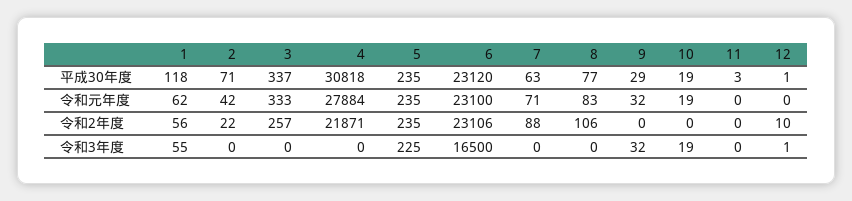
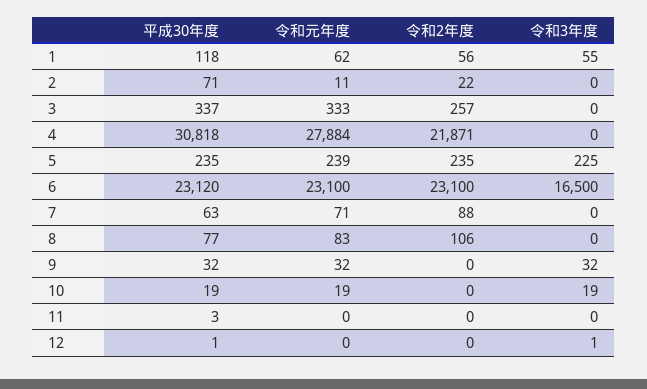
  {
    "1": {
      "平成30年度": 118,
      "令和元年度": 62,
      "令和2年度": 56,
      "令和3年度": 55
    },
    "2": {
      "平成30年度": 71,
-     "令和元年度": 42,
+     "令和元年度": 11,
      "令和2年度": 22,
      "令和3年度": 0
    },
    "3": {
      "平成30年度": 337,
      "令和元年度": 333,
      "令和2年度": 257,
      "令和3年度": 0
    },
    "4": {
      "平成30年度": 30818,
      "令和元年度": 27884,
      "令和2年度": 21871,
      "令和3年度": 0
    },
    "5": {
      "平成30年度": 235,
-     "令和元年度": 235,
+     "令和元年度": 239,
      "令和2年度": 235,
      "令和3年度": 225
    },
    "6": {
      "平成30年度": 23120,
      "令和元年度": 23100,
-     "令和2年度": 23106,
+     "令和2年度": 23100,
      "令和3年度": 16500
    },
    "7": {
      "平成30年度": 63,
      "令和元年度": 71,
      "令和2年度": 88,
      "令和3年度": 0
    },
    "8": {
      "平成30年度": 77,
      "令和元年度": 83,
      "令和2年度": 106,
      "令和3年度": 0
    },
    "9": {
-     "平成30年度": 29,
+     "平成30年度": 32,
      "令和元年度": 32,
      "令和2年度": 0,
      "令和3年度": 32
    },
    "10": {
      "平成30年度": 19,
      "令和元年度": 19,
      "令和2年度": 0,
      "令和3年度": 19
    },
    "11": {
      "平成30年度": 3,
      "令和元年度": 0,
      "令和2年度": 0,
      "令和3年度": 0
    },
    "12": {
      "平成30年度": 1,
      "令和元年度": 0,
-     "令和2年度": 10,
+     "令和2年度": 0,
      "令和3年度": 1
    }
  }

